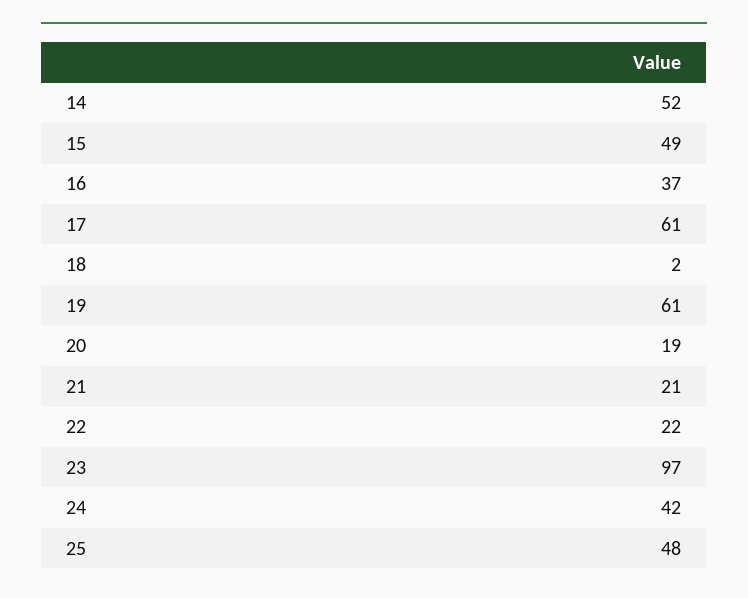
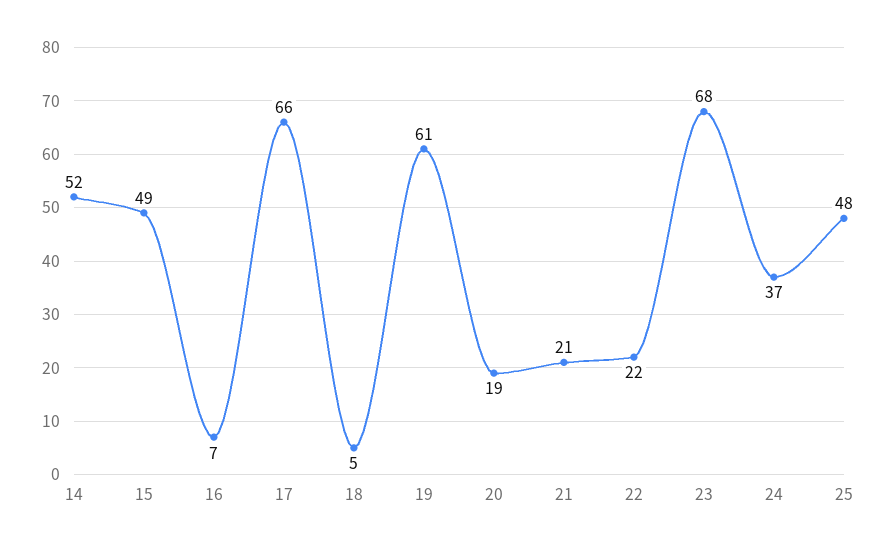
  {
    "14": 52,
    "15": 49,
-   "16": 37,
+   "16": 7,
-   "17": 61,
+   "17": 66,
-   "18": 2,
+   "18": 5,
    "19": 61,
    "20": 19,
    "21": 21,
    "22": 22,
-   "23": 97,
+   "23": 68,
-   "24": 42,
+   "24": 37,
    "25": 48
  }

